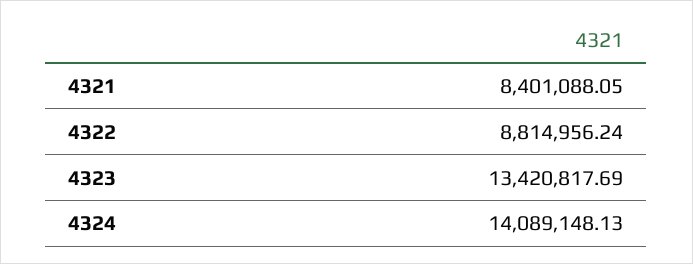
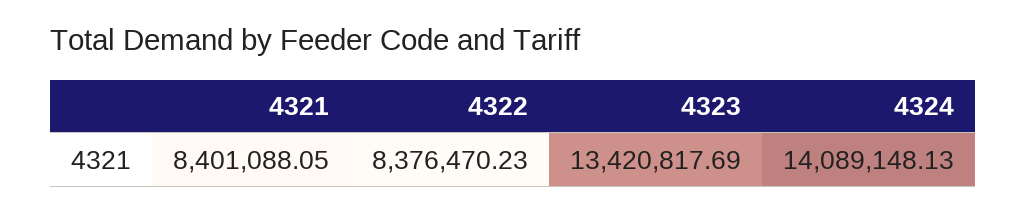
  {
    "4321": 8401088.05,
-   "4322": 8814956.24,
+   "4322": 8376470.23,
    "4323": 13420817.69,
    "4324": 14089148.13
  }

